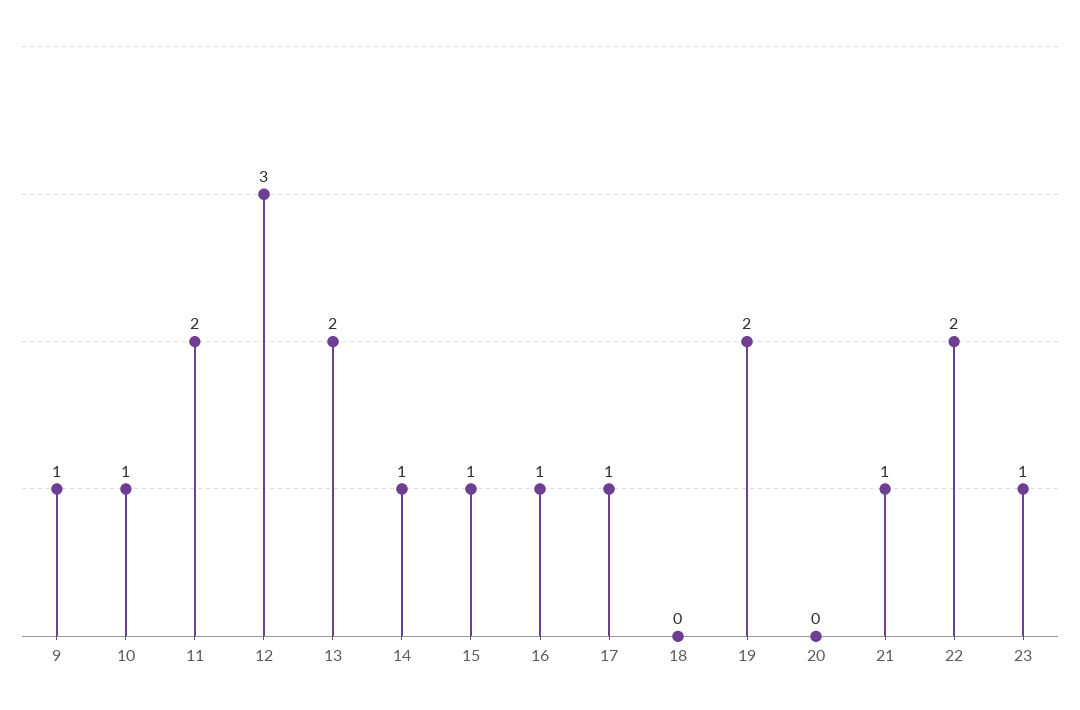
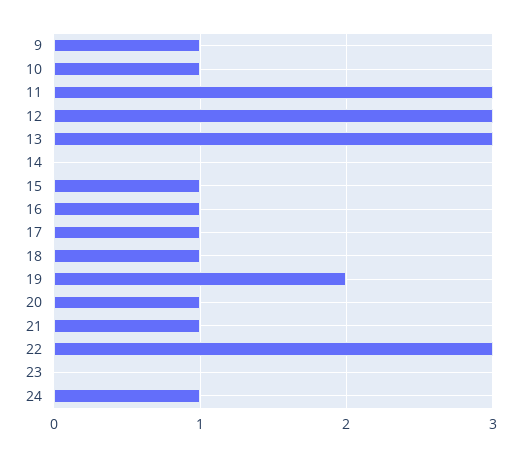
  {
    "9": 1,
    "10": 1,
-   "11": 2,
+   "11": 3,
    "12": 3,
-   "13": 2,
+   "13": 3,
-   "14": 1,
+   "14": 0,
    "15": 1,
    "16": 1,
    "17": 1,
-   "18": 0,
+   "18": 1,
    "19": 2,
-   "20": 0,
+   "20": 1,
    "21": 1,
-   "22": 2,
+   "22": 3,
-   "23": 1
+   "23": 0,
+   "24": 1
  }

